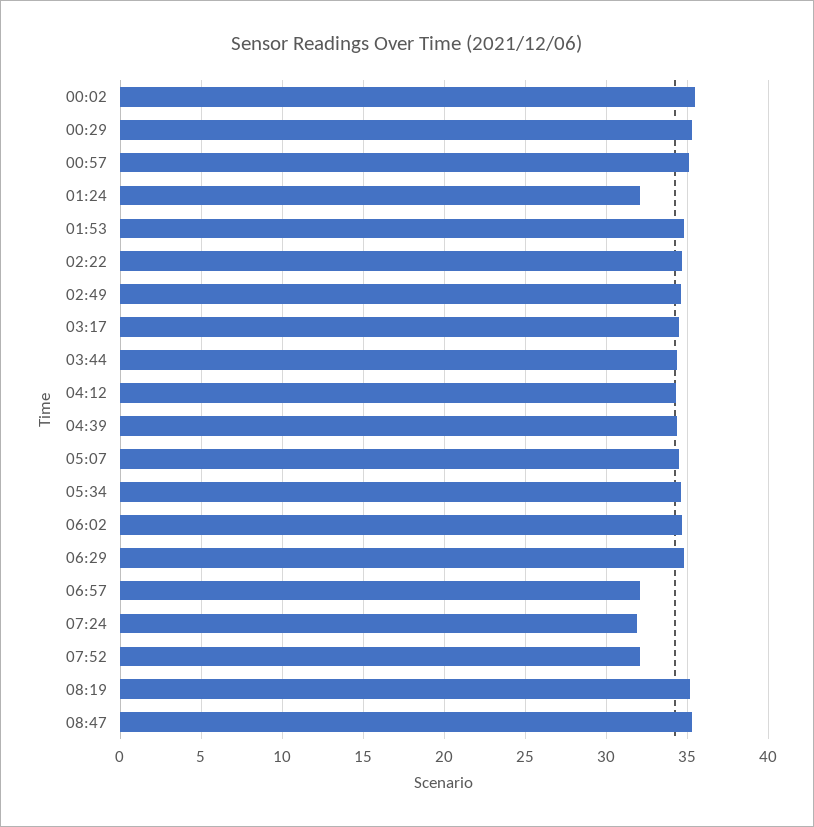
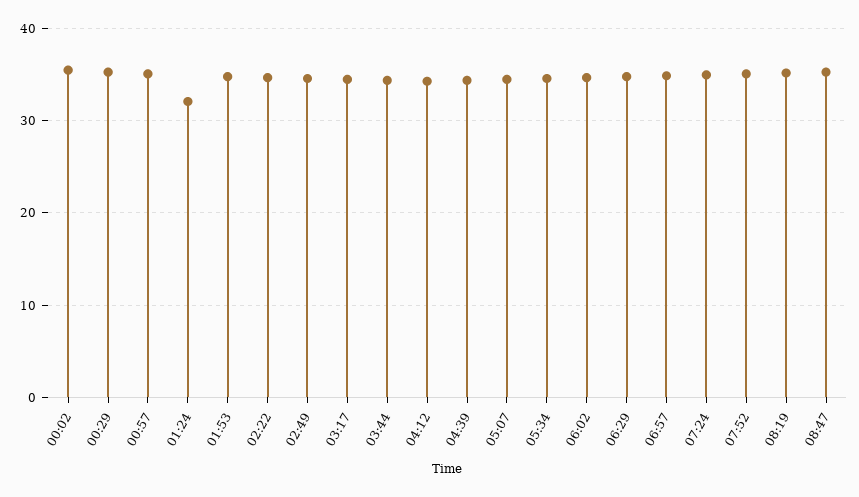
  {
    "00:02": 35.5,
    "00:29": 35.5,
    "00:57": 35,
    "01:24": 32,
    "01:53": 35,
    "02:22": 34.5,
    "02:49": 34.5,
    "03:17": 34.5,
    "03:44": 34.5,
    "04:12": 34.5,
    "04:39": 34.5,
    "05:07": 34.5,
    "05:34": 34.5,
    "06:02": 34.5,
    "06:29": 35,
-   "06:57": 32,
+   "06:57": 35,
-   "07:24": 32,
+   "07:24": 35,
-   "07:52": 32,
+   "07:52": 35,
    "08:19": 35,
    "08:47": 35.5
  }

